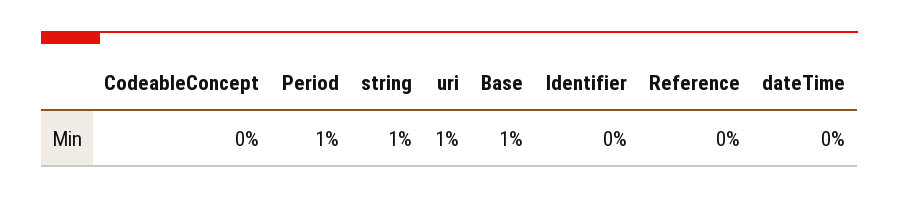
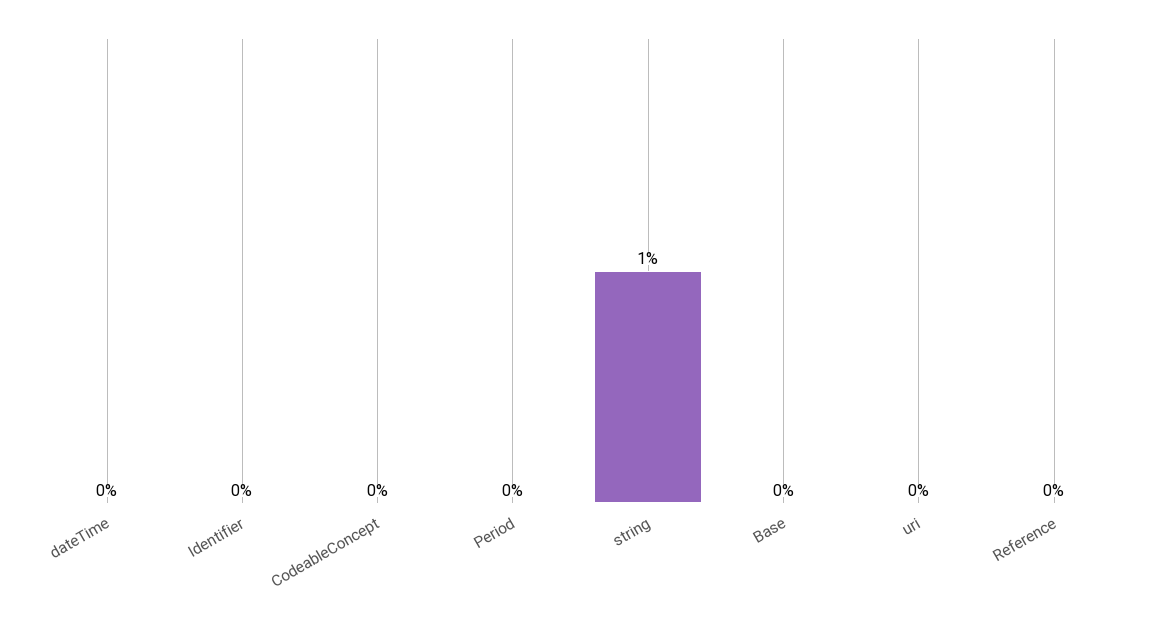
  {
    "CodeableConcept": 0,
-   "Period": 1,
+   "Period": 0,
    "string": 1,
-   "uri": 1,
+   "uri": 0,
-   "Base": 1,
+   "Base": 0,
    "Identifier": 0,
    "Reference": 0,
    "dateTime": 0
  }

